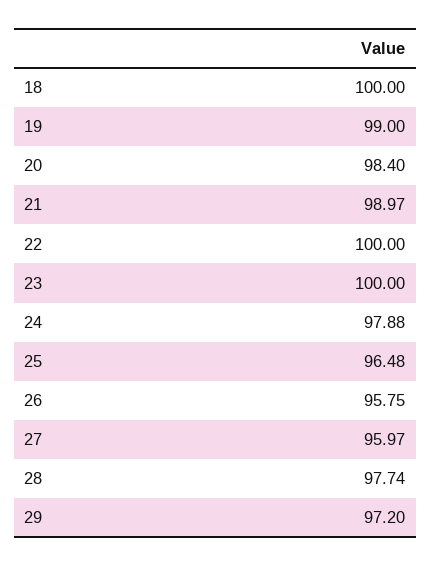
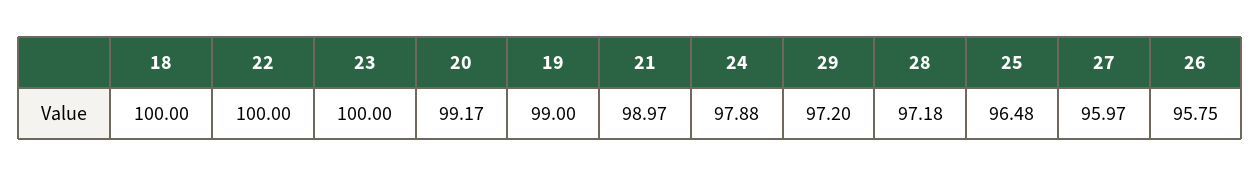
  {
    "18": 100,
    "19": 99,
-   "20": 98.4,
+   "20": 99.17,
    "21": 98.97,
    "22": 100,
    "23": 100,
    "24": 97.88,
    "25": 96.48,
    "26": 95.75,
    "27": 95.97,
-   "28": 97.74,
+   "28": 97.18,
    "29": 97.2
  }

